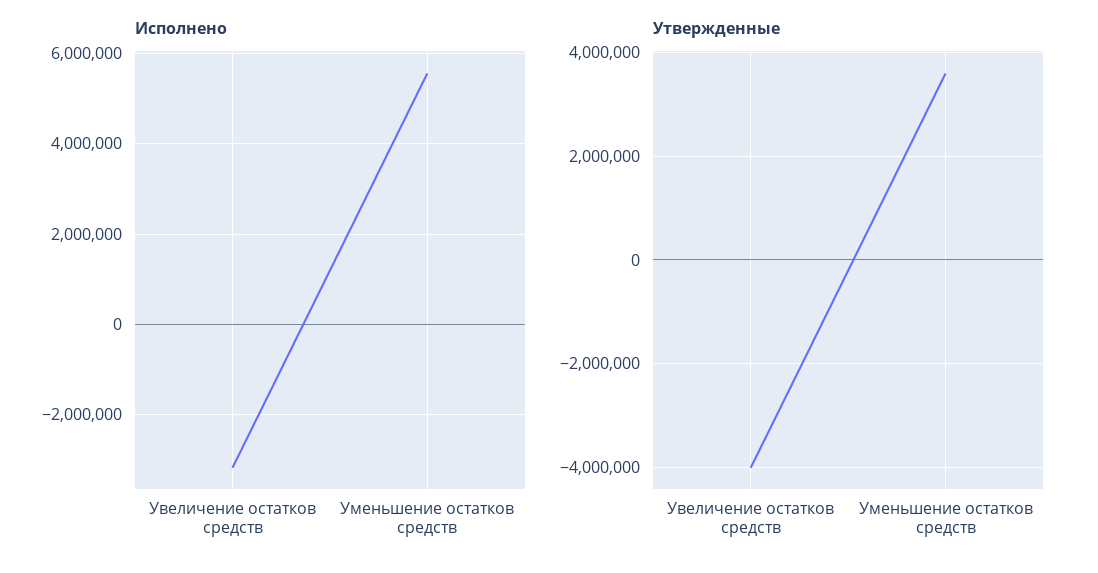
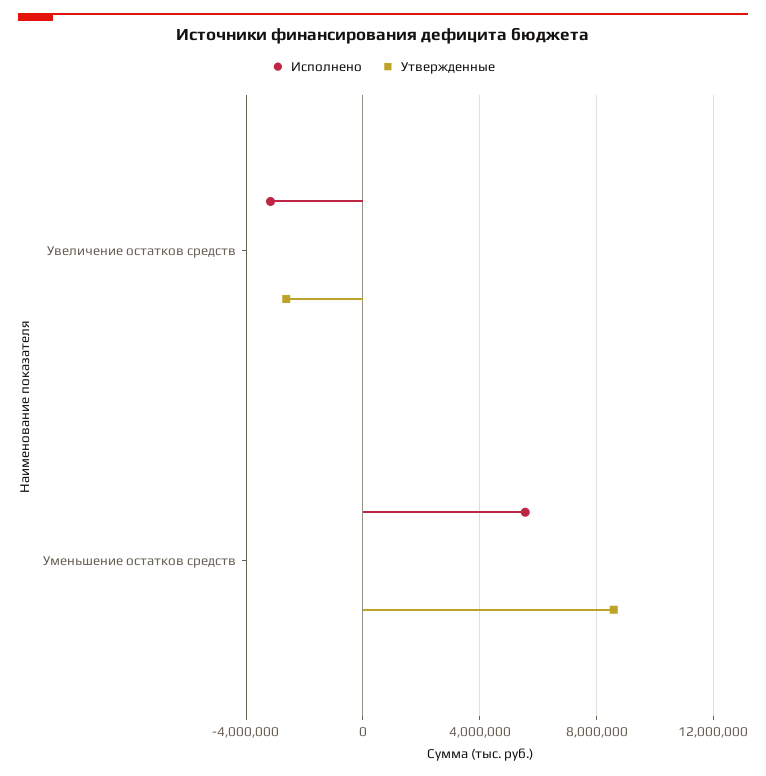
  {
    "Исполнено": {
      "Увеличение остатков средств": -3200000,
      "Уменьшение остатков средств": 5600000
    },
    "Утвержденные": {
-     "Увеличение остатков средств": -4000000,
+     "Увеличение остатков средств": -2500000,
-     "Уменьшение остатков средств": 3600000
+     "Уменьшение остатков средств": 8500000
    }
  }

